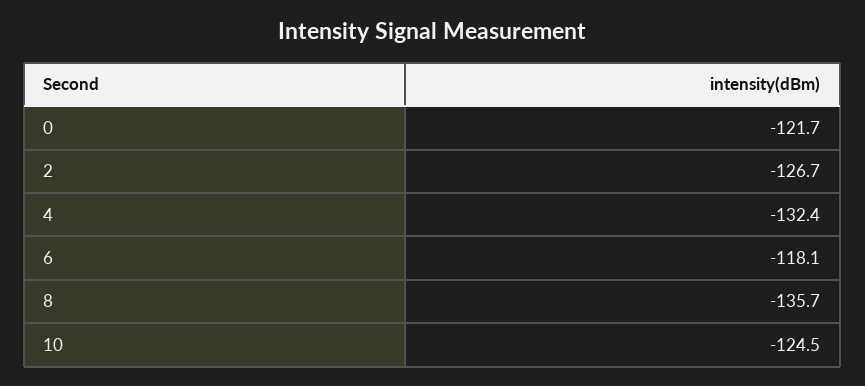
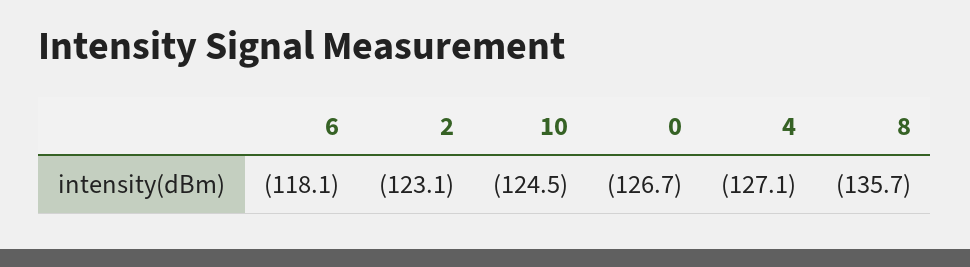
  {
-   "0": -121.7,
+   "0": -126.7,
-   "2": -126.7,
+   "2": -123.1,
-   "4": -132.4,
+   "4": -127.1,
    "6": -118.1,
    "8": -135.7,
    "10": -124.5
  }

